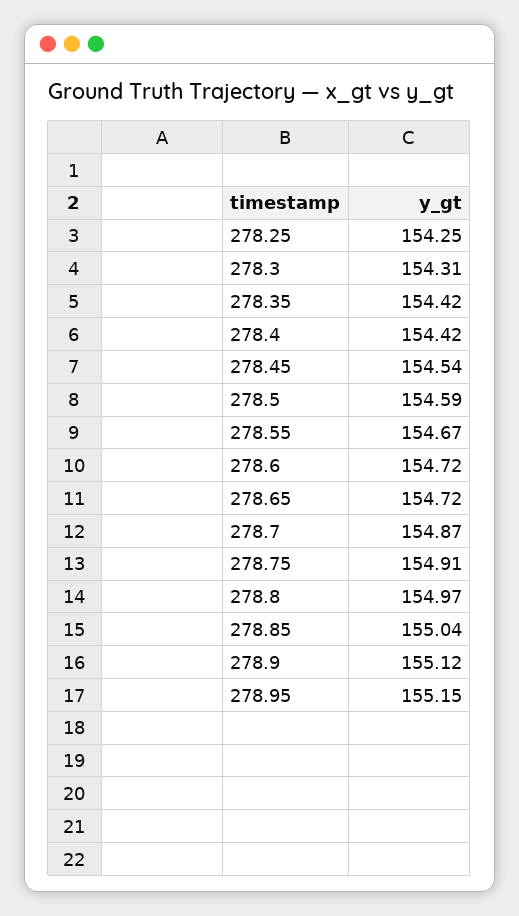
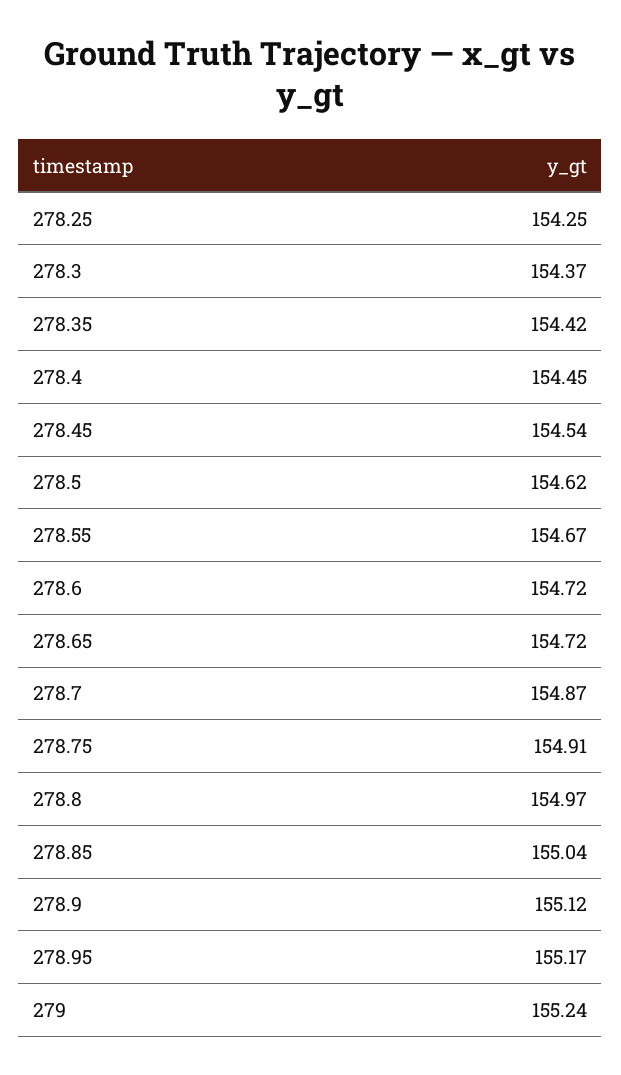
  {
    "278.25": 154.25,
-   "278.3": 154.31,
+   "278.3": 154.37,
    "278.35": 154.42,
-   "278.4": 154.42,
+   "278.4": 154.45,
    "278.45": 154.54,
-   "278.5": 154.59,
+   "278.5": 154.62,
    "278.55": 154.67,
    "278.6": 154.72,
    "278.65": 154.72,
    "278.7": 154.87,
    "278.75": 154.91,
    "278.8": 154.97,
    "278.85": 155.04,
    "278.9": 155.12,
-   "278.95": 155.15
+   "278.95": 155.17,
+   "279": 155.24
  }

